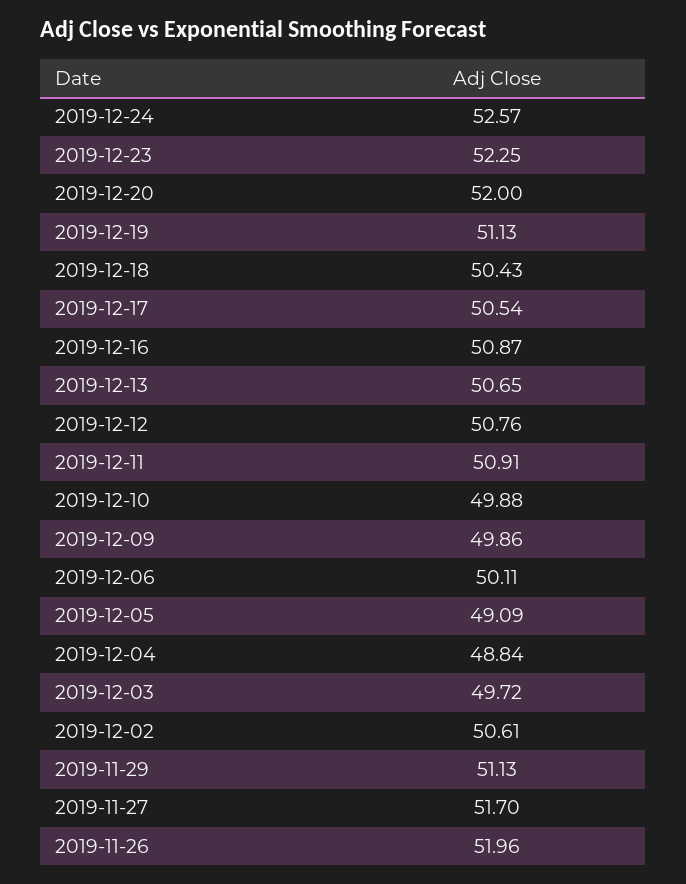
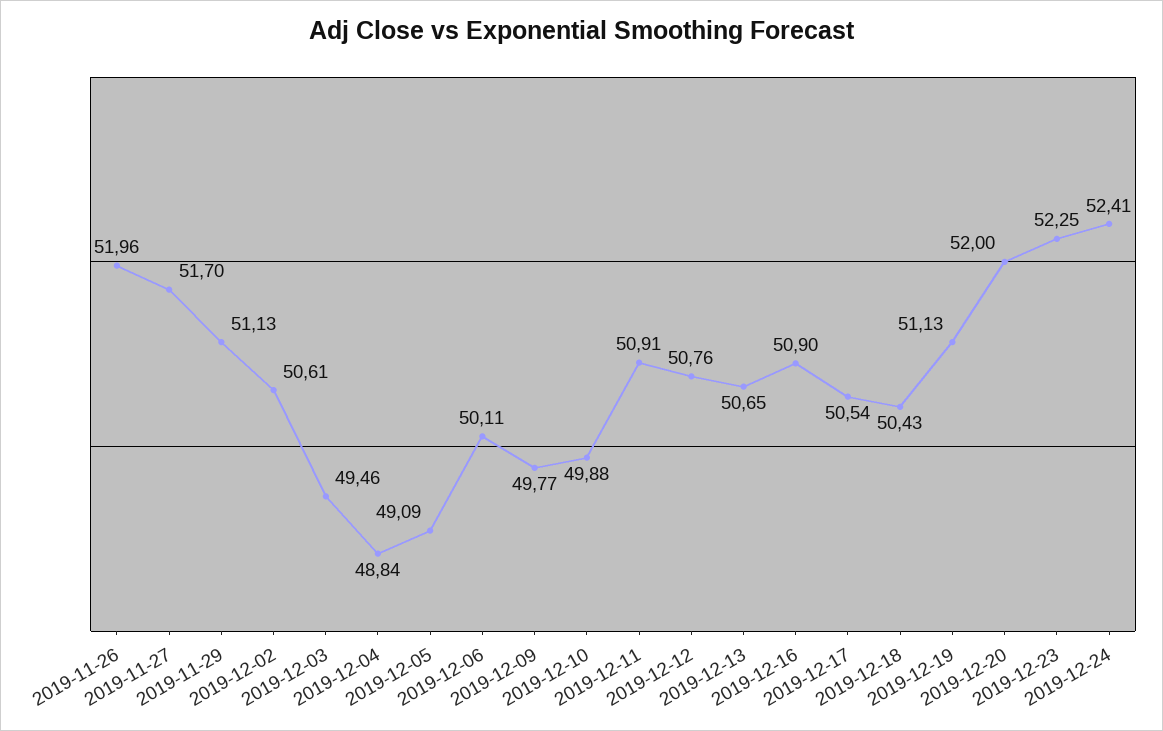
  {
-   "2019-12-24": 52.57,
+   "2019-12-24": 52.41,
    "2019-12-23": 52.25,
    "2019-12-20": 52,
    "2019-12-19": 51.13,
    "2019-12-18": 50.43,
    "2019-12-17": 50.54,
-   "2019-12-16": 50.87,
+   "2019-12-16": 50.9,
    "2019-12-13": 50.65,
    "2019-12-12": 50.76,
    "2019-12-11": 50.91,
    "2019-12-10": 49.88,
-   "2019-12-09": 49.86,
+   "2019-12-09": 49.77,
    "2019-12-06": 50.11,
    "2019-12-05": 49.09,
    "2019-12-04": 48.84,
-   "2019-12-03": 49.72,
+   "2019-12-03": 49.46,
    "2019-12-02": 50.61,
    "2019-11-29": 51.13,
    "2019-11-27": 51.7,
    "2019-11-26": 51.96
  }

